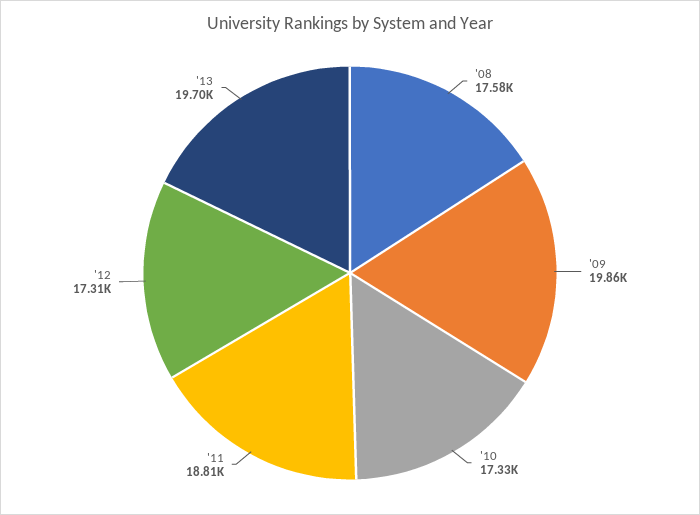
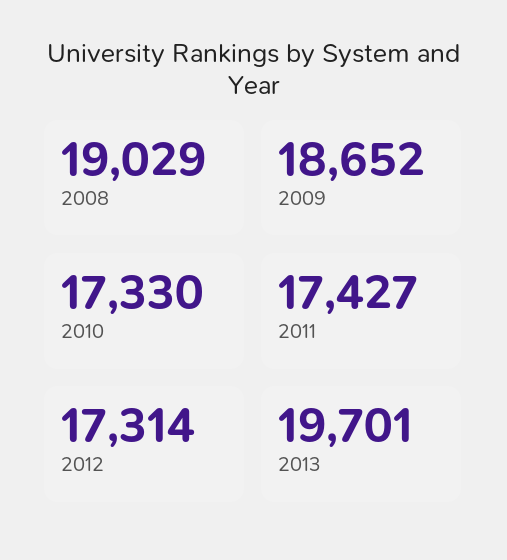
  {
-   "'08": 17580,
+   "'08": 19029,
-   "'09": 19860,
+   "'09": 18652,
    "'10": 17330,
-   "'11": 18810,
+   "'11": 17427,
    "'12": 17314,
    "'13": 19701
  }

